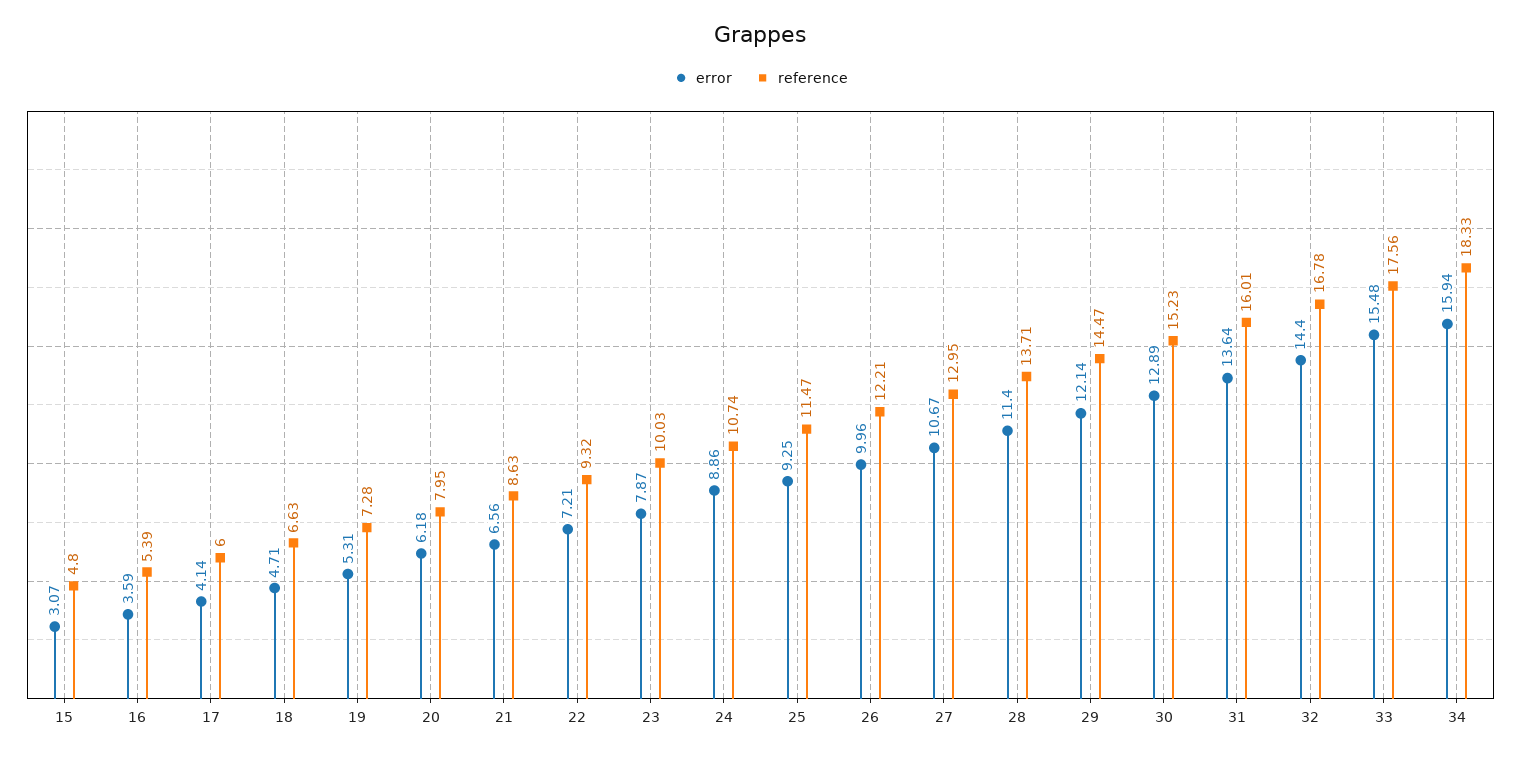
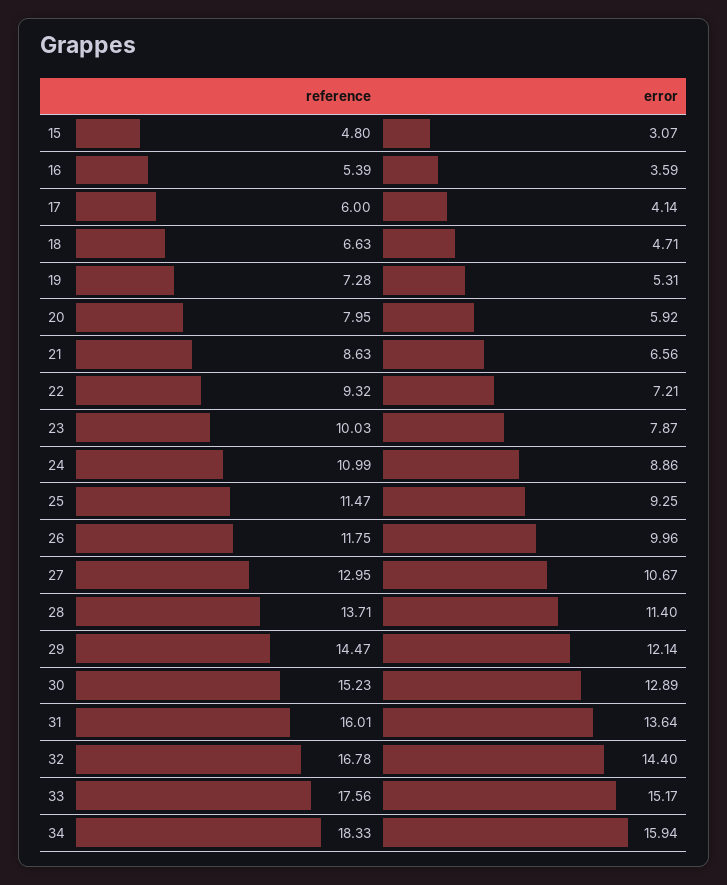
  {
    "error": {
      "15": 3.07,
      "16": 3.59,
      "17": 4.14,
      "18": 4.71,
      "19": 5.31,
-     "20": 6.18,
+     "20": 5.92,
      "21": 6.56,
      "22": 7.21,
      "23": 7.87,
      "24": 8.86,
      "25": 9.25,
      "26": 9.96,
      "27": 10.67,
      "28": 11.4,
      "29": 12.14,
      "30": 12.89,
      "31": 13.64,
      "32": 14.4,
-     "33": 15.48,
+     "33": 15.17,
      "34": 15.94
    },
    "reference": {
      "15": 4.8,
      "16": 5.39,
      "17": 6,
      "18": 6.63,
      "19": 7.28,
      "20": 7.95,
      "21": 8.63,
      "22": 9.32,
      "23": 10.03,
-     "24": 10.74,
+     "24": 10.99,
      "25": 11.47,
-     "26": 12.21,
+     "26": 11.75,
      "27": 12.95,
      "28": 13.71,
      "29": 14.47,
      "30": 15.23,
      "31": 16.01,
      "32": 16.78,
      "33": 17.56,
      "34": 18.33
    }
  }

